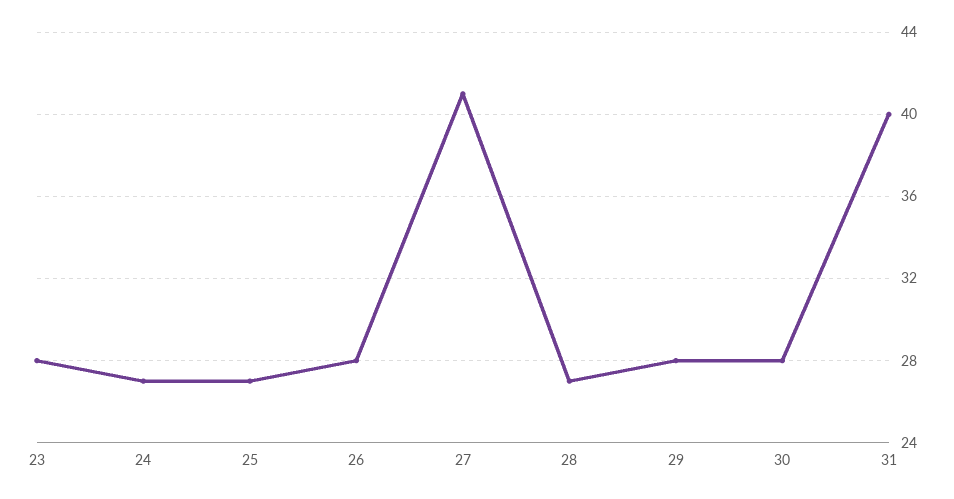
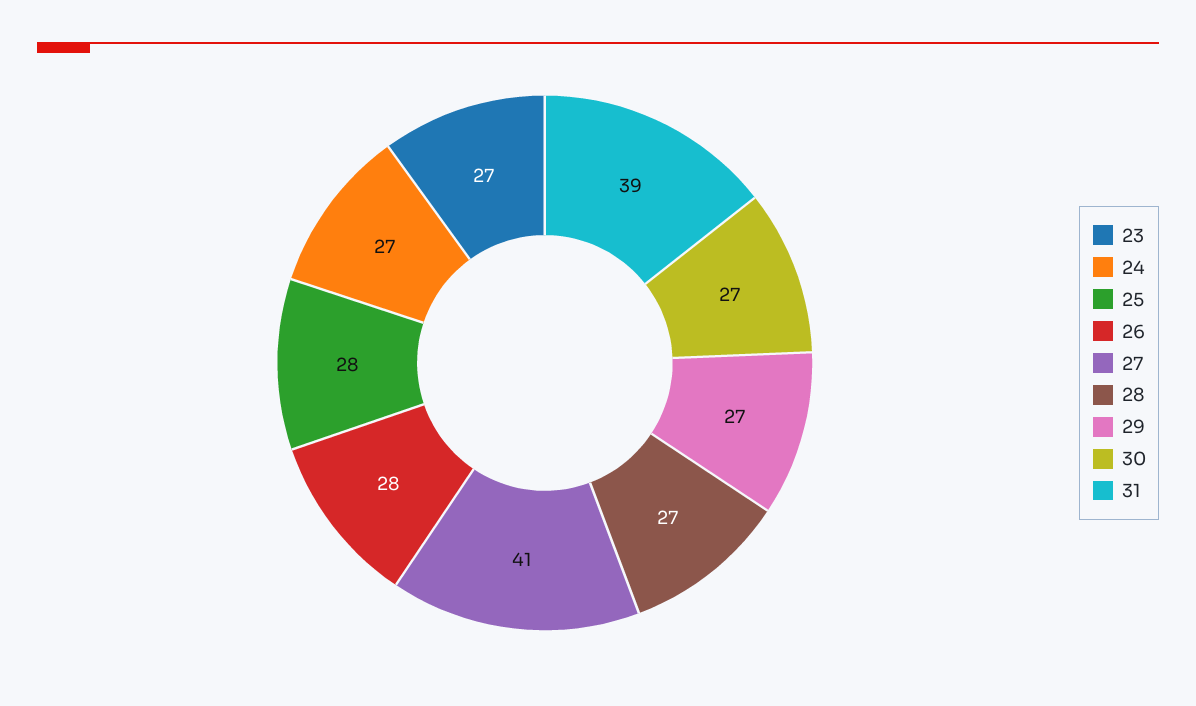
  {
-   "23": 28,
+   "23": 27,
    "24": 27,
-   "25": 27,
+   "25": 28,
    "26": 28,
    "27": 41,
    "28": 27,
-   "29": 28,
+   "29": 27,
-   "30": 28,
+   "30": 27,
-   "31": 40
+   "31": 39
  }

